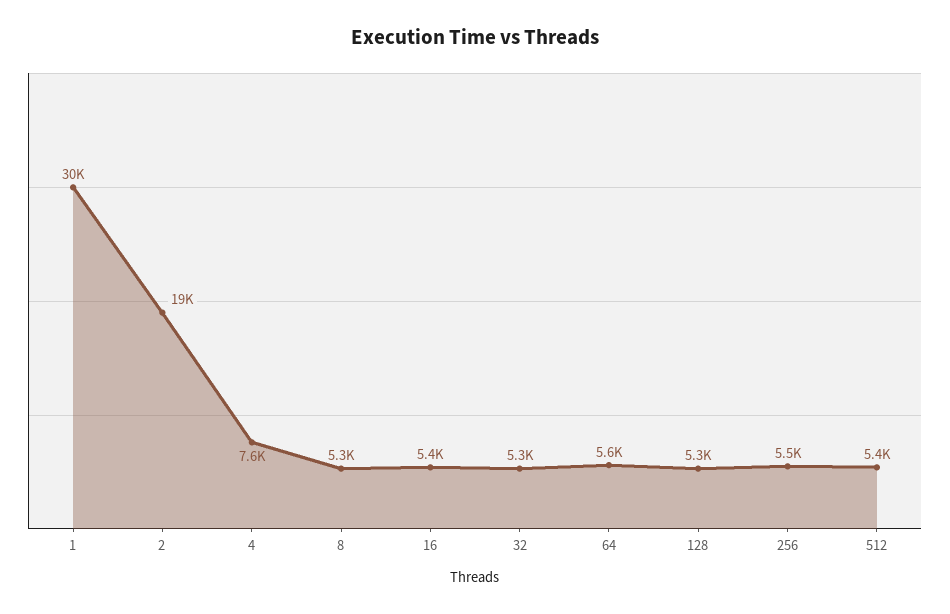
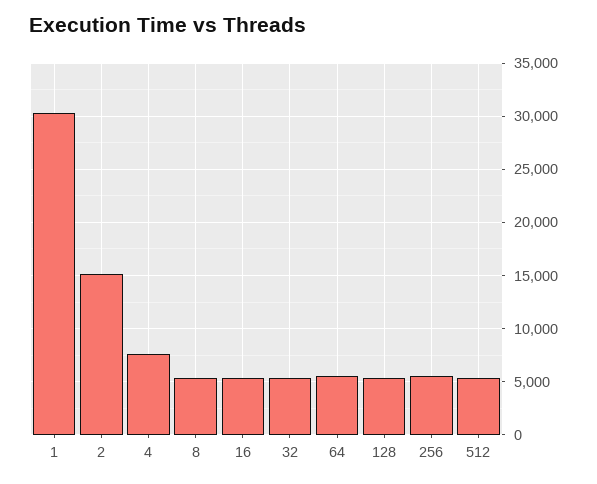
  {
    "1": 30000,
-   "2": 19000,
+   "2": 15000,
    "4": 7600,
    "8": 5300,
    "16": 5400,
    "32": 5300,
    "64": 5600,
    "128": 5300,
    "256": 5500,
    "512": 5400
  }

